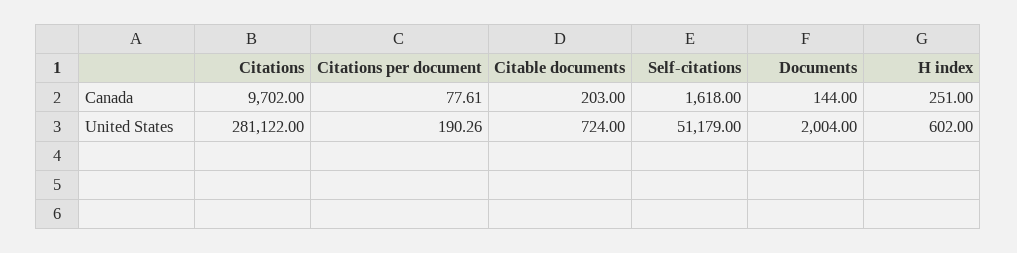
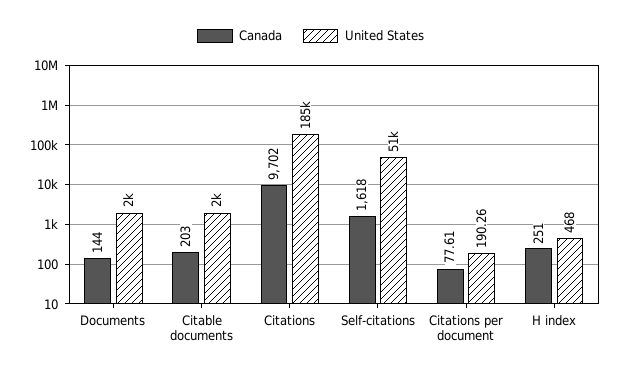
  {
    "Canada": {
      "Citations": 9702,
      "Citations per document": 77.61,
      "Citable documents": 203,
      "Self-citations": 1618,
      "Documents": 144,
      "H index": 251
    },
    "United States": {
-     "Citations": 281122,
+     "Citations": 185000,
      "Citations per document": 190.26,
-     "Citable documents": 724,
+     "Citable documents": 2000,
      "Self-citations": 51179,
      "Documents": 2004,
-     "H index": 602
+     "H index": 468
    }
  }

